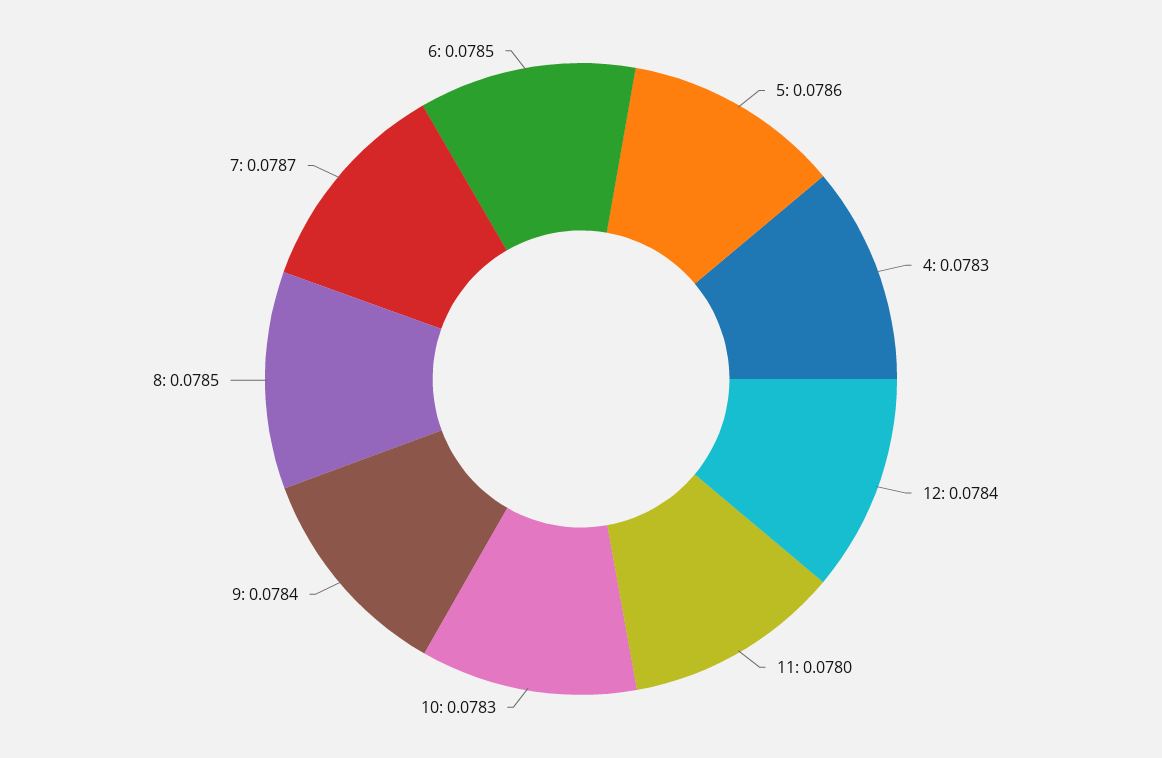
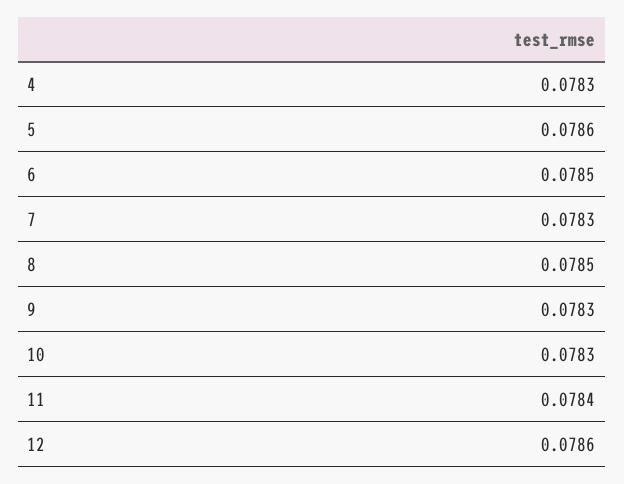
  {
    "5": 0.0786,
    "4": 0.0783,
-   "12": 0.0784,
+   "12": 0.0786,
-   "11": 0.078,
+   "11": 0.0784,
    "10": 0.0783,
-   "9": 0.0784,
+   "9": 0.0783,
    "8": 0.0785,
-   "7": 0.0787,
+   "7": 0.0783,
    "6": 0.0785
  }

